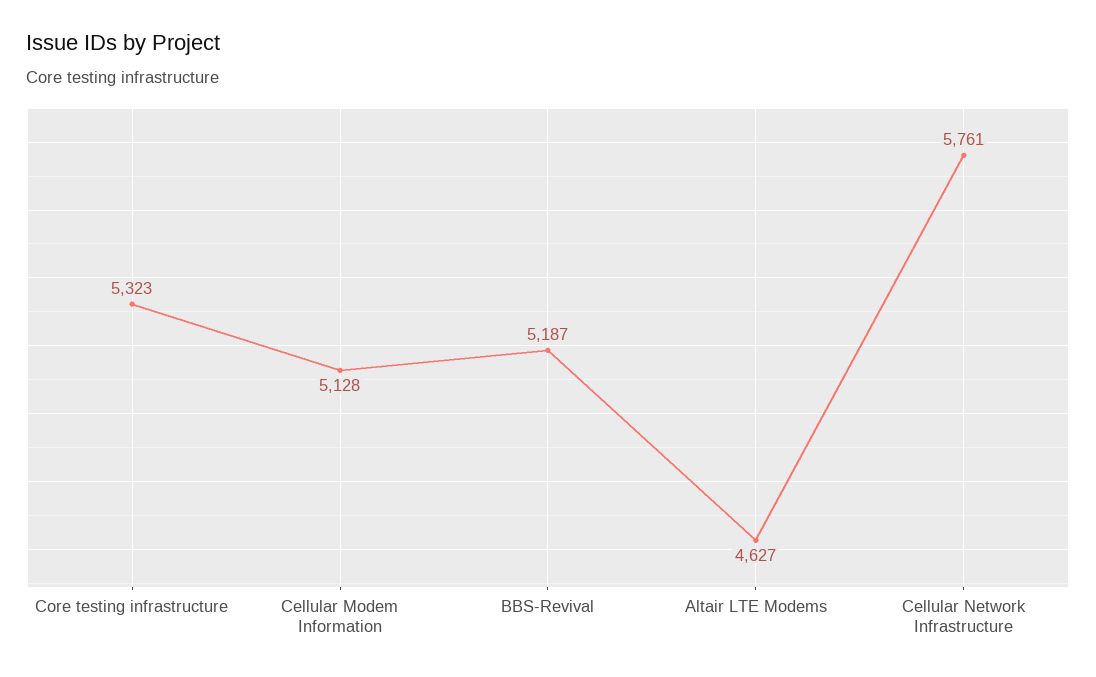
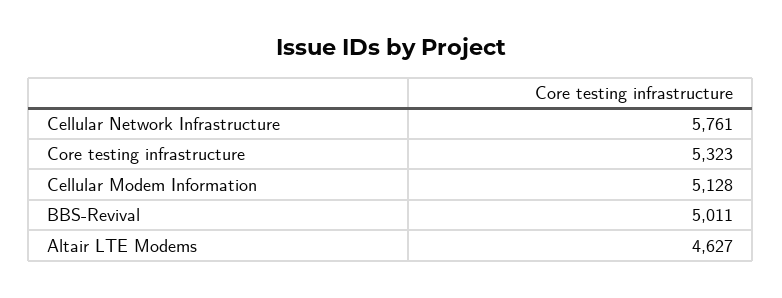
  {
    "Core testing infrastructure": 5323,
    "Cellular Modem Information": 5128,
-   "BBS-Revival": 5187,
+   "BBS-Revival": 5011,
    "Altair LTE Modems": 4627,
    "Cellular Network Infrastructure": 5761
  }

